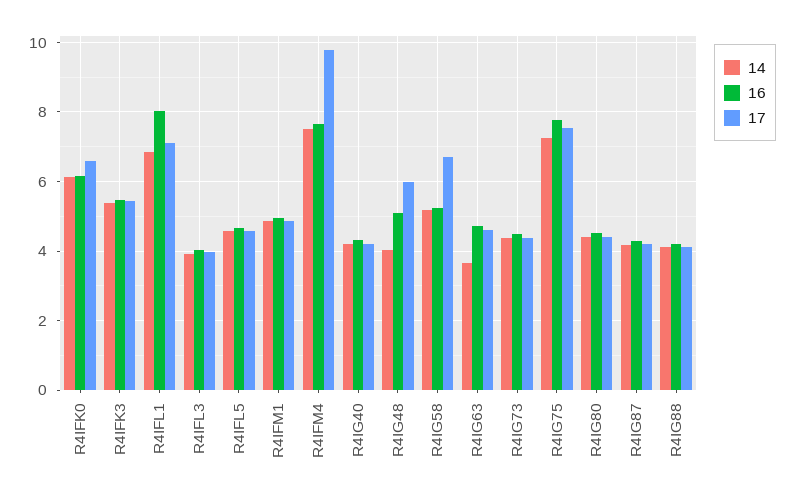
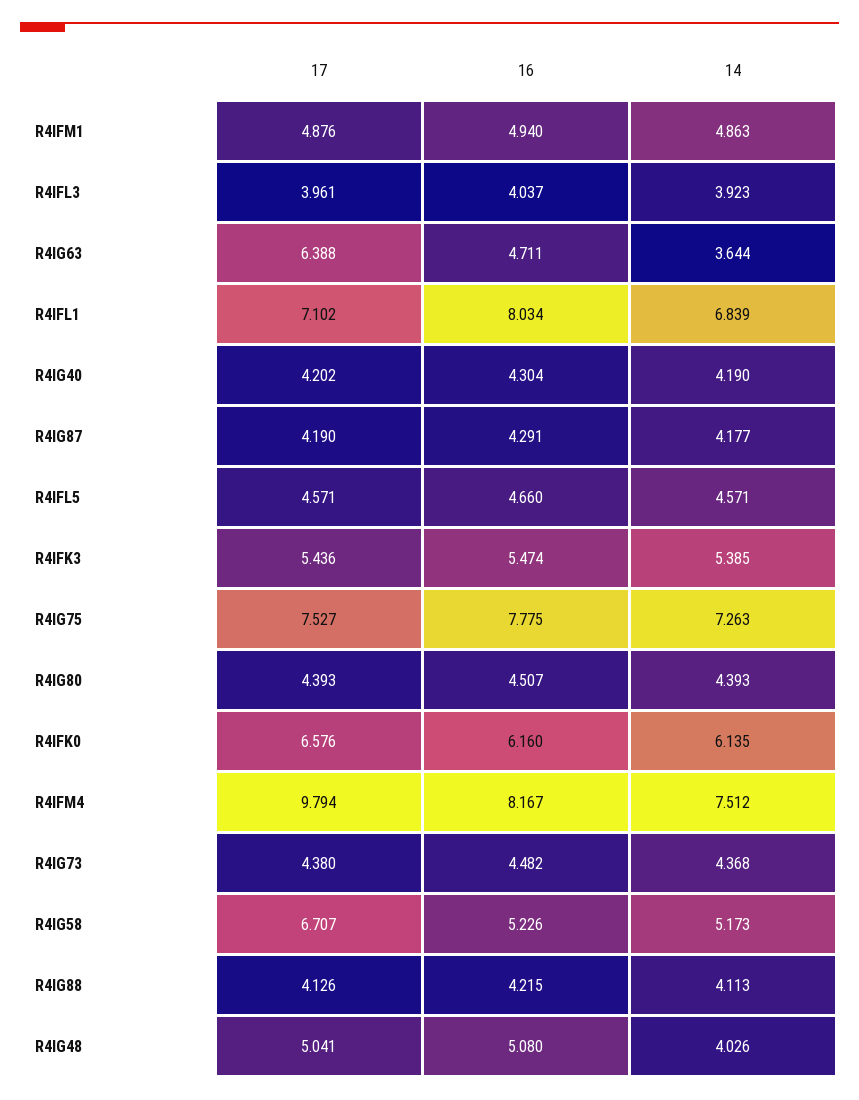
  {
    "14": {
      "R4IFK0": 6.135,
      "R4IFK3": 5.385,
      "R4IFL1": 6.839,
      "R4IFL3": 3.923,
      "R4IFL5": 4.571,
      "R4IFM1": 4.863,
      "R4IFM4": 7.512,
      "R4IG40": 4.19,
      "R4IG48": 4.026,
      "R4IG58": 5.173,
      "R4IG63": 3.644,
      "R4IG73": 4.368,
      "R4IG75": 7.263,
      "R4IG80": 4.393,
      "R4IG87": 4.177,
      "R4IG88": 4.113
    },
    "16": {
      "R4IFK0": 6.16,
      "R4IFK3": 5.474,
      "R4IFL1": 8.034,
      "R4IFL3": 4.037,
      "R4IFL5": 4.66,
      "R4IFM1": 4.94,
-     "R4IFM4": 7.6,
+     "R4IFM4": 8.167,
      "R4IG40": 4.304,
      "R4IG48": 5.08,
      "R4IG58": 5.226,
      "R4IG63": 4.711,
      "R4IG73": 4.482,
      "R4IG75": 7.775,
      "R4IG80": 4.507,
      "R4IG87": 4.291,
      "R4IG88": 4.215
    },
    "17": {
      "R4IFK0": 6.576,
      "R4IFK3": 5.436,
      "R4IFL1": 7.102,
      "R4IFL3": 3.961,
      "R4IFL5": 4.571,
      "R4IFM1": 4.876,
      "R4IFM4": 9.794,
      "R4IG40": 4.202,
-     "R4IG48": 6,
+     "R4IG48": 5.041,
      "R4IG58": 6.707,
-     "R4IG63": 4.6,
+     "R4IG63": 6.388,
      "R4IG73": 4.38,
      "R4IG75": 7.527,
      "R4IG80": 4.393,
      "R4IG87": 4.19,
      "R4IG88": 4.126
    }
  }

